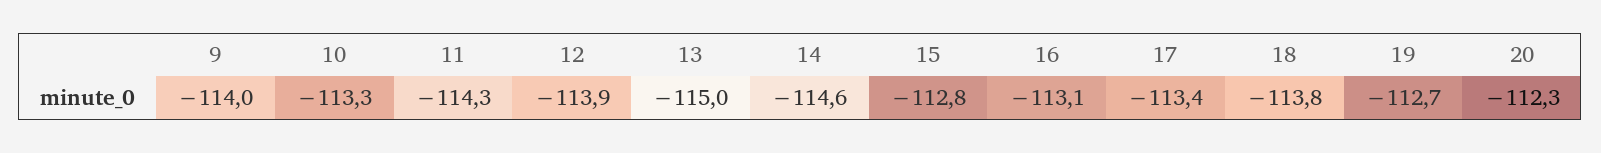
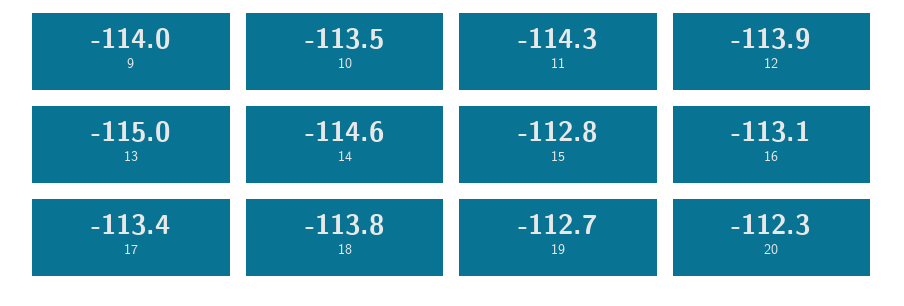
  {
    "9": -114,
-   "10": -113.3,
+   "10": -113.5,
    "11": -114.3,
    "12": -113.9,
    "13": -115,
    "14": -114.6,
    "15": -112.8,
    "16": -113.1,
    "17": -113.4,
    "18": -113.8,
    "19": -112.7,
    "20": -112.3
  }

